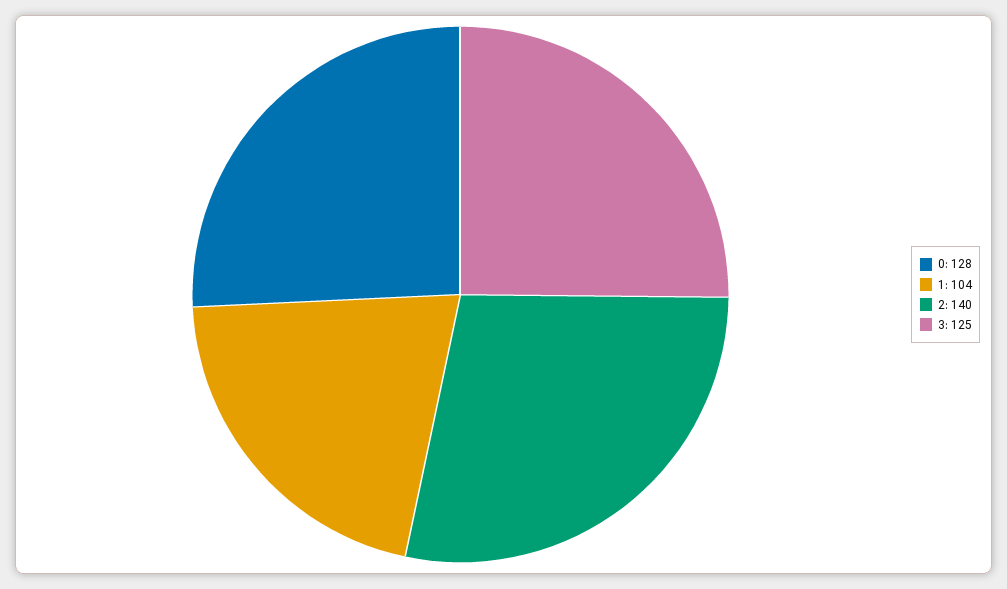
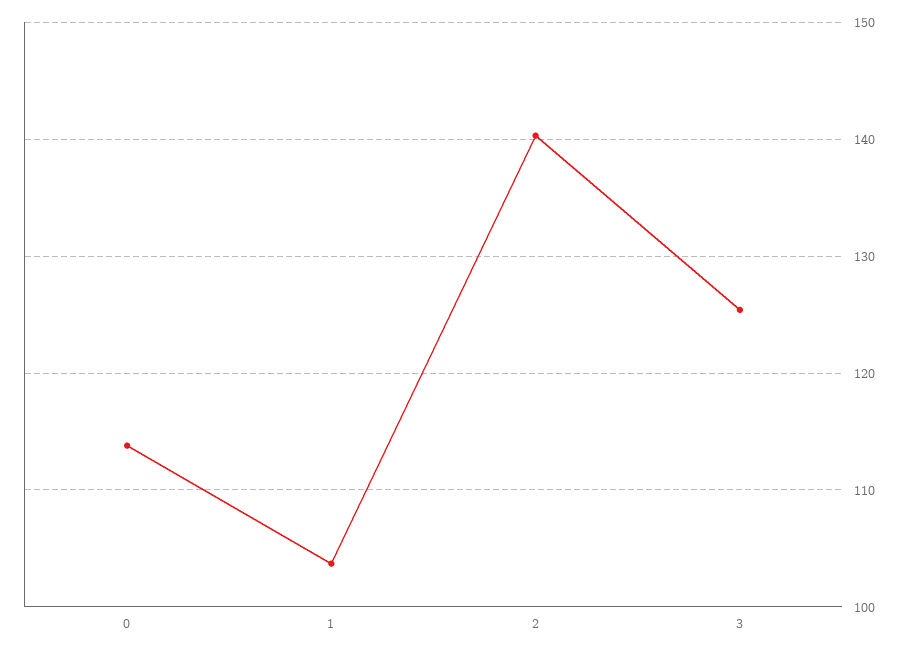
  {
-   "0": 128,
+   "0": 114,
    "1": 104,
    "2": 140,
    "3": 125
  }

